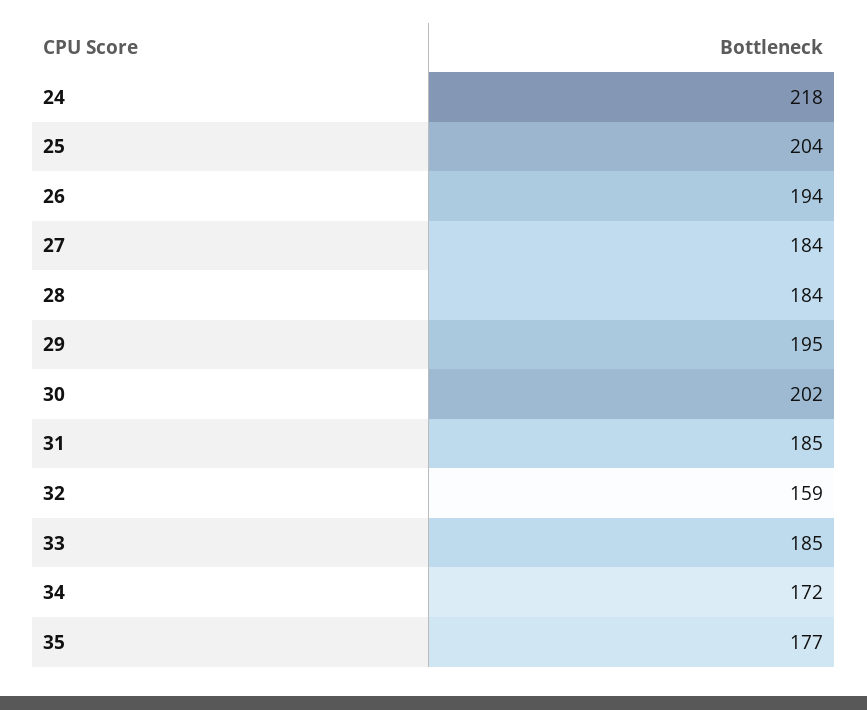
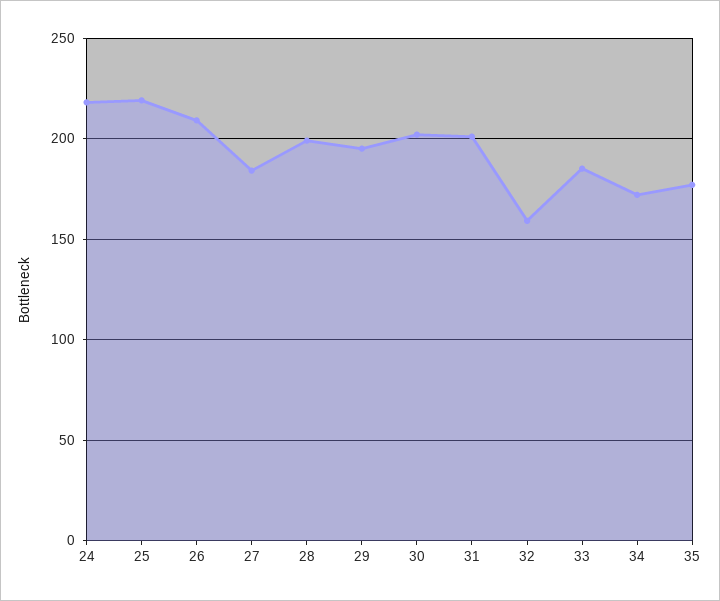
  {
    "24": 218,
-   "25": 204,
+   "25": 220,
-   "26": 194,
+   "26": 210,
    "27": 184,
-   "28": 184,
+   "28": 200,
    "29": 195,
    "30": 202,
-   "31": 185,
+   "31": 200,
    "32": 159,
    "33": 185,
    "34": 172,
    "35": 177
  }

